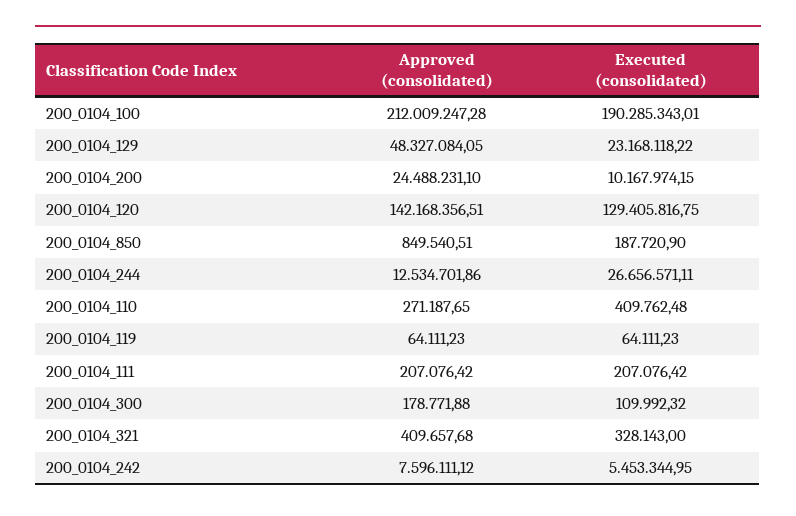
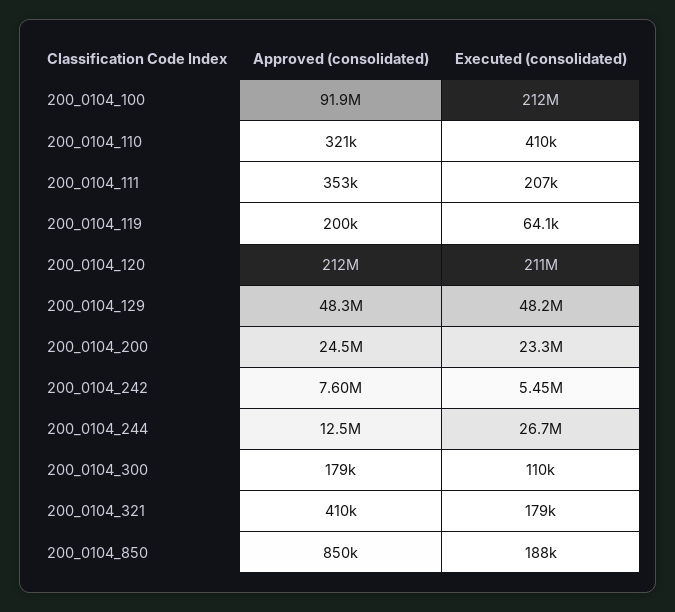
  {
    "Approved (consolidated)": {
-     "200_0104_100": 212009247.28,
+     "200_0104_100": 91900000,
      "200_0104_129": 48327084.05,
      "200_0104_200": 24488231.1,
-     "200_0104_120": 142168356.51,
+     "200_0104_120": 212000000,
      "200_0104_850": 849540.51,
      "200_0104_244": 12534701.86,
-     "200_0104_110": 271187.65,
+     "200_0104_110": 321000,
-     "200_0104_119": 64111.23,
+     "200_0104_119": 200000,
-     "200_0104_111": 207076.42,
+     "200_0104_111": 353000,
      "200_0104_300": 178771.88,
      "200_0104_321": 409657.68,
      "200_0104_242": 7596111.12
    },
    "Executed (consolidated)": {
-     "200_0104_100": 190285343.01,
+     "200_0104_100": 212000000,
-     "200_0104_129": 23168118.22,
+     "200_0104_129": 48200000,
-     "200_0104_200": 10167974.15,
+     "200_0104_200": 23300000,
-     "200_0104_120": 129405816.75,
+     "200_0104_120": 211000000,
      "200_0104_850": 187720.9,
      "200_0104_244": 26656571.11,
      "200_0104_110": 409762.48,
      "200_0104_119": 64111.23,
      "200_0104_111": 207076.42,
      "200_0104_300": 109992.32,
-     "200_0104_321": 328143,
+     "200_0104_321": 179000,
      "200_0104_242": 5453344.95
    }
  }

